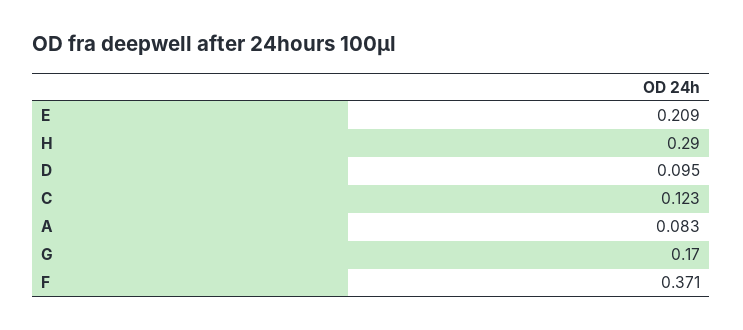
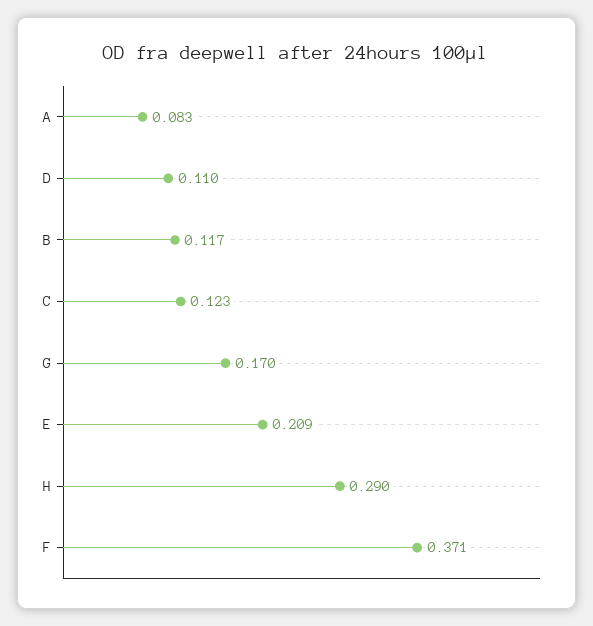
  {
    "E": 0.209,
    "H": 0.29,
-   "D": 0.095,
+   "D": 0.11,
    "C": 0.123,
    "A": 0.083,
    "G": 0.17,
-   "F": 0.371
+   "F": 0.371,
+   "B": 0.117
  }

